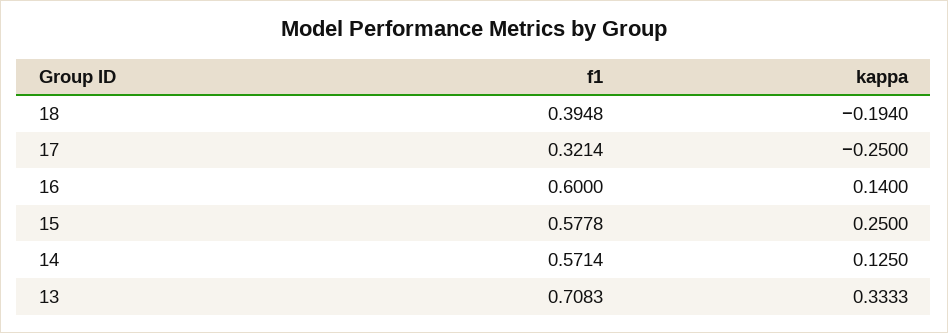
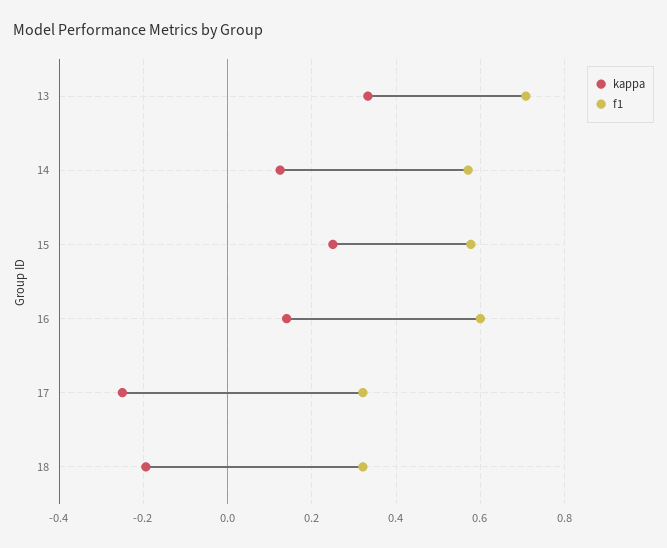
  {
    "f1": {
-     "18": 0.3948,
+     "18": 0.32,
      "17": 0.3214,
      "16": 0.6,
      "15": 0.5778,
      "14": 0.5714,
      "13": 0.7083
    },
    "kappa": {
      "18": -0.194,
      "17": -0.25,
      "16": 0.14,
      "15": 0.25,
      "14": 0.125,
      "13": 0.3333
    }
  }

